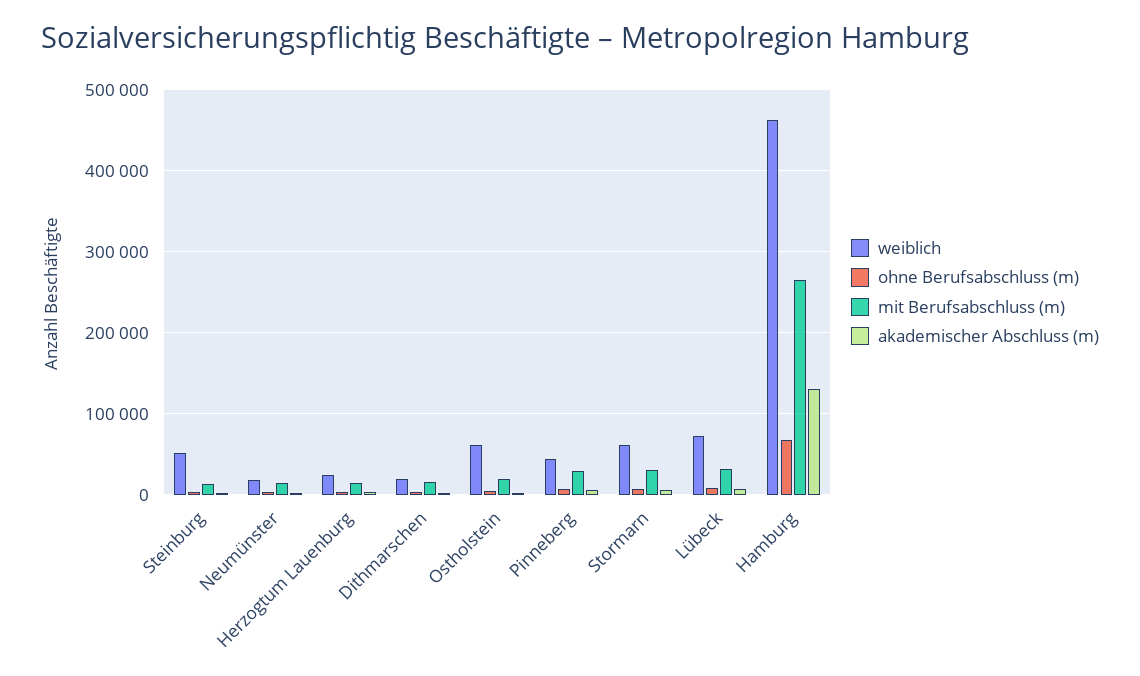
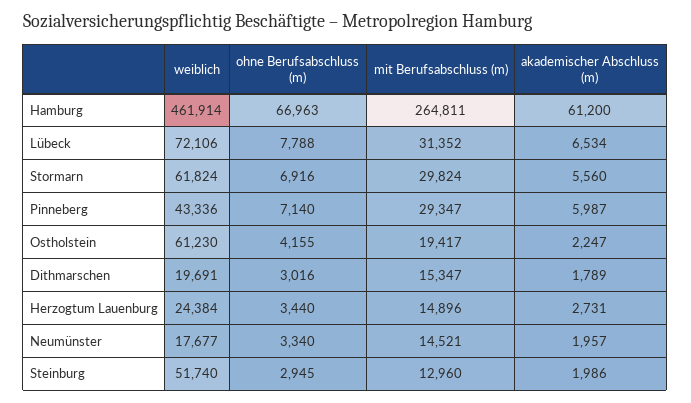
  {
    "weiblich": {
      "Steinburg": 51740,
      "Neumünster": 17677,
      "Herzogtum Lauenburg": 24384,
      "Dithmarschen": 19691,
      "Ostholstein": 61230,
      "Pinneberg": 43336,
      "Stormarn": 61824,
      "Lübeck": 72106,
      "Hamburg": 461914
    },
    "ohne Berufsabschluss (m)": {
      "Steinburg": 2945,
      "Neumünster": 3340,
      "Herzogtum Lauenburg": 3440,
      "Dithmarschen": 3016,
      "Ostholstein": 4155,
      "Pinneberg": 7140,
      "Stormarn": 6916,
      "Lübeck": 7788,
      "Hamburg": 66963
    },
    "mit Berufsabschluss (m)": {
      "Steinburg": 12960,
      "Neumünster": 14521,
      "Herzogtum Lauenburg": 14896,
      "Dithmarschen": 15347,
      "Ostholstein": 19417,
      "Pinneberg": 29347,
      "Stormarn": 29824,
      "Lübeck": 31352,
      "Hamburg": 264811
    },
    "akademischer Abschluss (m)": {
      "Steinburg": 1986,
      "Neumünster": 1957,
      "Herzogtum Lauenburg": 2731,
      "Dithmarschen": 1789,
      "Ostholstein": 2247,
      "Pinneberg": 5987,
      "Stormarn": 5560,
      "Lübeck": 6534,
-     "Hamburg": 130000
+     "Hamburg": 61200
    }
  }

